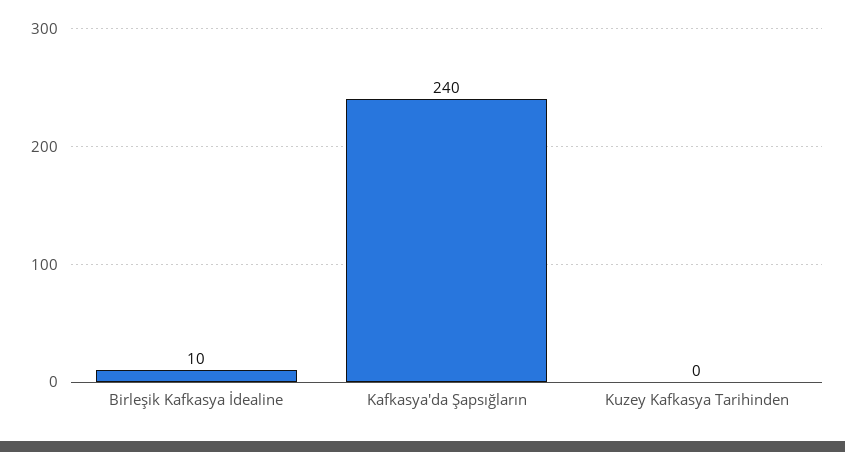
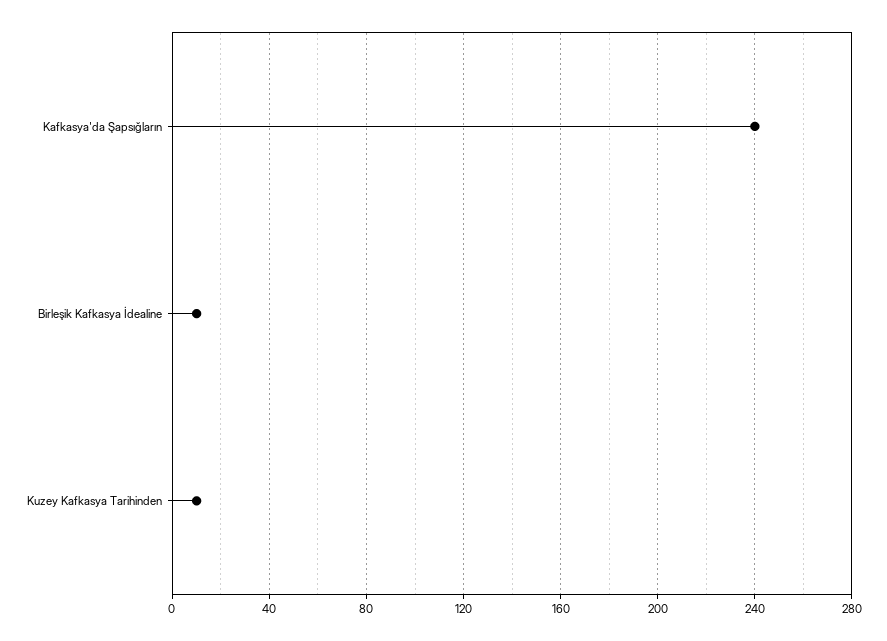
  {
    "Birleşik Kafkasya İdealine": 10,
    "Kafkasya'da Şapsığların": 240,
-   "Kuzey Kafkasya Tarihinden": 0
+   "Kuzey Kafkasya Tarihinden": 10
  }

